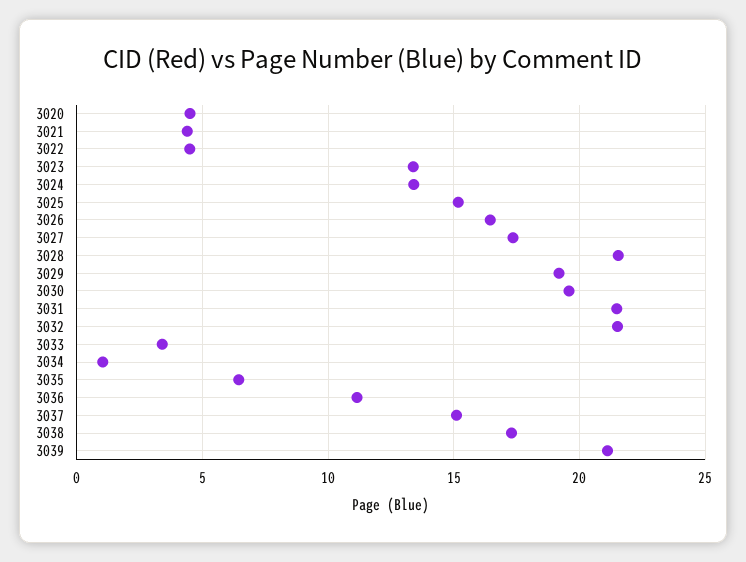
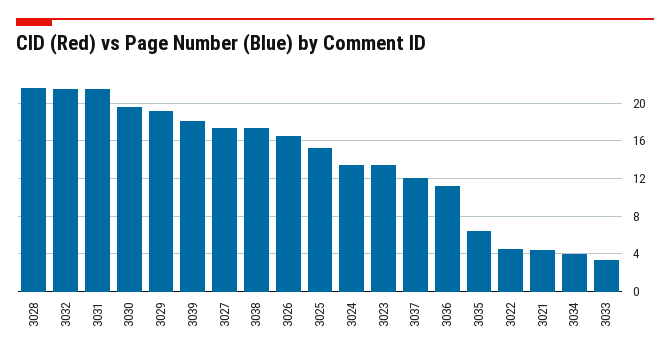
  {
-   "3020": 4.5,
    "3021": 4.5,
    "3022": 4.5,
    "3023": 13.5,
    "3024": 13.5,
    "3025": 15,
    "3026": 16.5,
    "3027": 17.5,
    "3028": 21.5,
    "3029": 19,
    "3030": 19.5,
    "3031": 21.5,
    "3032": 21.5,
    "3033": 3.5,
-   "3034": 1,
+   "3034": 4,
    "3035": 6.5,
    "3036": 11,
-   "3037": 15,
+   "3037": 12,
    "3038": 17.5,
-   "3039": 21
+   "3039": 18
  }

